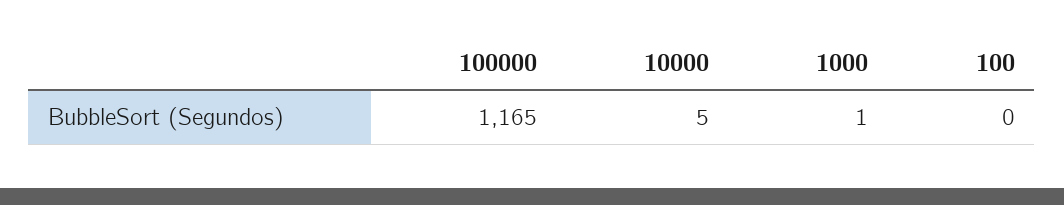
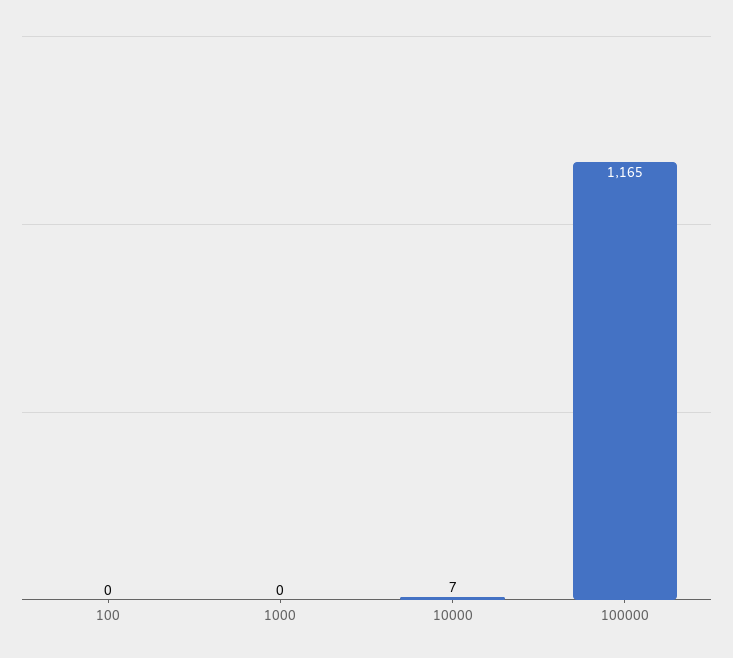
  {
    "100000": 1165,
-   "10000": 5,
+   "10000": 7,
-   "1000": 1,
+   "1000": 0,
    "100": 0
  }

